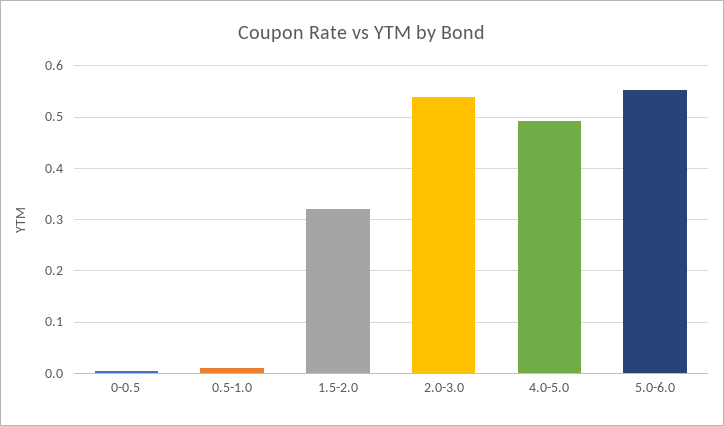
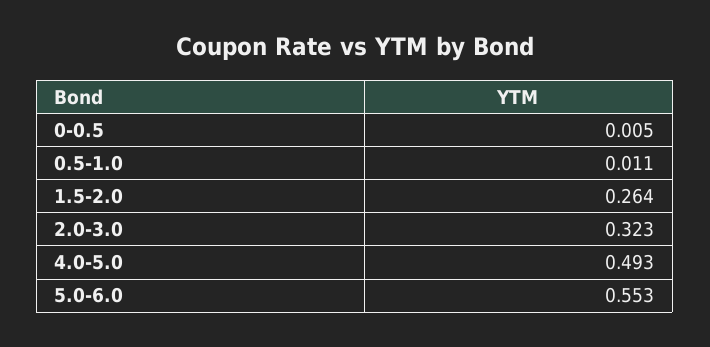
  {
    "0-0.5": 0.005,
    "0.5-1.0": 0.011,
-   "1.5-2.0": 0.32,
+   "1.5-2.0": 0.264,
-   "2.0-3.0": 0.54,
+   "2.0-3.0": 0.323,
    "4.0-5.0": 0.493,
    "5.0-6.0": 0.553
  }

